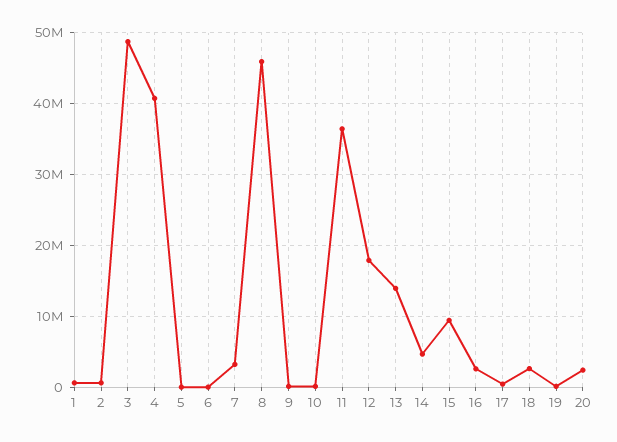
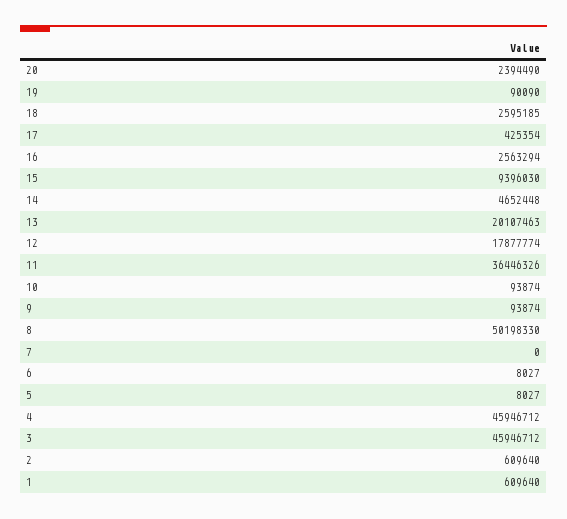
  {
    "1": 609640,
    "2": 609640,
-   "3": 49000000,
+   "3": 45946712,
-   "4": 41000000,
+   "4": 45946712,
    "5": 8027,
    "6": 8027,
-   "7": 3000000,
+   "7": 0,
-   "8": 46000000,
+   "8": 50198330,
    "9": 93874,
    "10": 93874,
    "11": 36446326,
    "12": 17877774,
-   "13": 14000000,
+   "13": 20107463,
    "14": 4652448,
    "15": 9396030,
    "16": 2563294,
    "17": 425354,
    "18": 2595185,
    "19": 90090,
    "20": 2394490
  }

